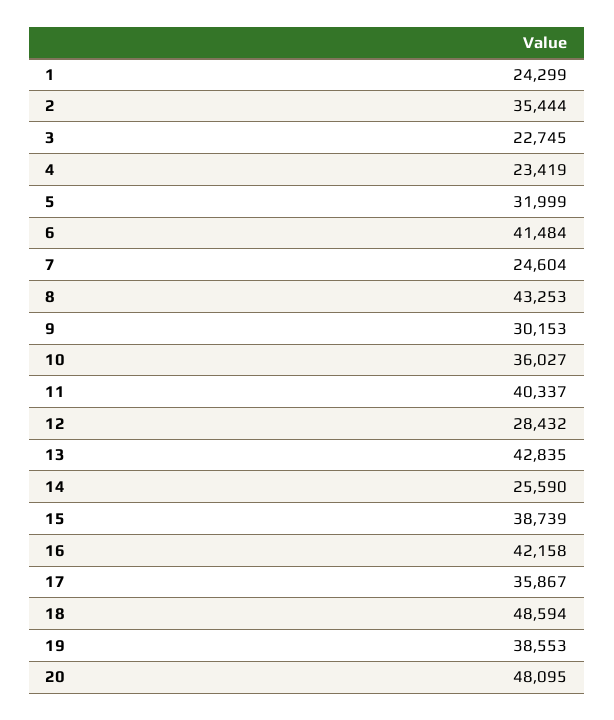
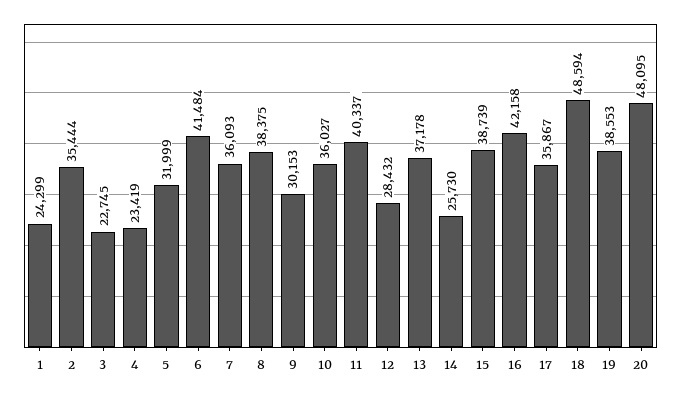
  {
    "1": 24299,
    "2": 35444,
    "3": 22745,
    "4": 23419,
    "5": 31999,
    "6": 41484,
-   "7": 24604,
+   "7": 36093,
-   "8": 43253,
+   "8": 38375,
    "9": 30153,
    "10": 36027,
    "11": 40337,
    "12": 28432,
-   "13": 42835,
+   "13": 37178,
-   "14": 25590,
+   "14": 25730,
    "15": 38739,
    "16": 42158,
    "17": 35867,
    "18": 48594,
    "19": 38553,
    "20": 48095
  }

